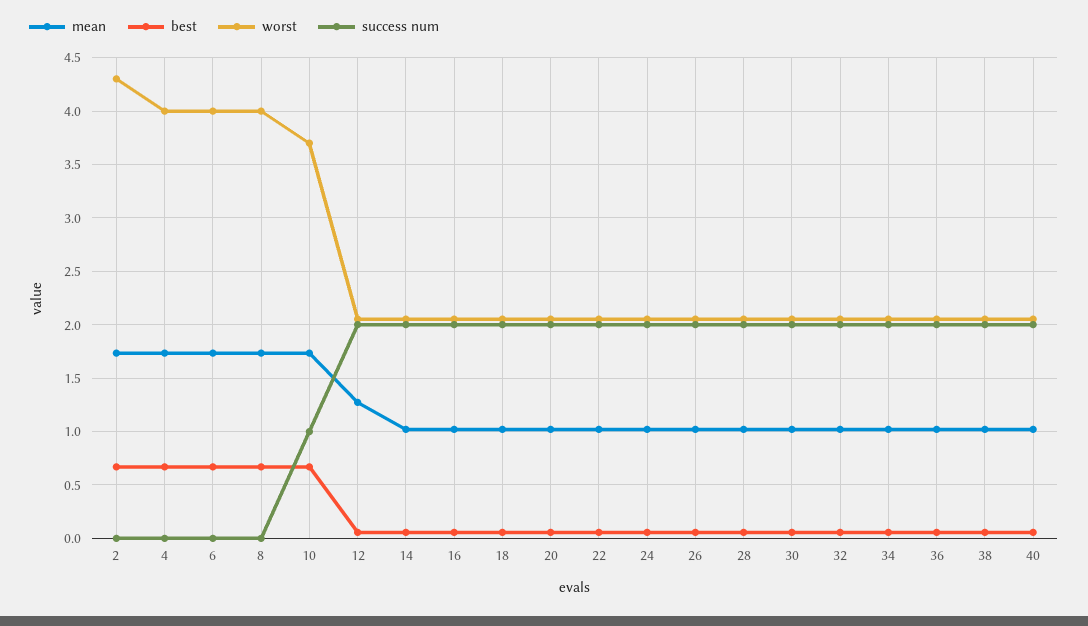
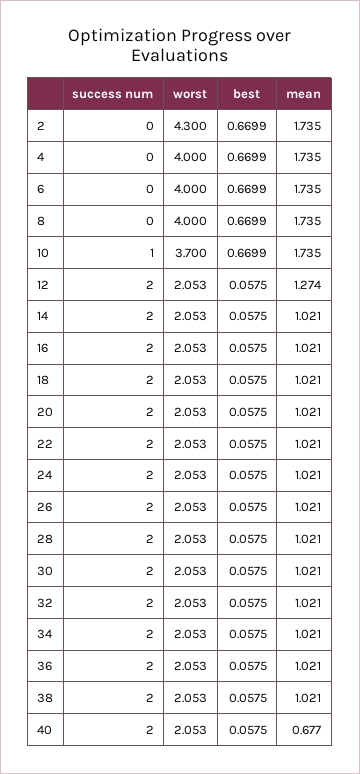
  {
    "mean": {
      "2": 1.735,
      "4": 1.735,
      "6": 1.735,
      "8": 1.735,
      "10": 1.735,
      "12": 1.274,
      "14": 1.021,
      "16": 1.021,
      "18": 1.021,
      "20": 1.021,
      "22": 1.021,
      "24": 1.021,
      "26": 1.021,
      "28": 1.021,
      "30": 1.021,
      "32": 1.021,
      "34": 1.021,
      "36": 1.021,
      "38": 1.021,
-     "40": 1
+     "40": 0.677
    },
    "best": {
      "2": 0.6699,
      "4": 0.6699,
      "6": 0.6699,
      "8": 0.6699,
      "10": 0.6699,
      "12": 0.0575,
      "14": 0.0575,
      "16": 0.0575,
      "18": 0.0575,
      "20": 0.0575,
      "22": 0.0575,
      "24": 0.0575,
      "26": 0.0575,
      "28": 0.0575,
      "30": 0.0575,
      "32": 0.0575,
      "34": 0.0575,
      "36": 0.0575,
      "38": 0.0575,
      "40": 0.0575
    },
    "worst": {
      "2": 4.3,
      "4": 4,
      "6": 4,
      "8": 4,
      "10": 3.7,
      "12": 2.053,
      "14": 2.053,
      "16": 2.053,
      "18": 2.053,
      "20": 2.053,
      "22": 2.053,
      "24": 2.053,
      "26": 2.053,
      "28": 2.053,
      "30": 2.053,
      "32": 2.053,
      "34": 2.053,
      "36": 2.053,
      "38": 2.053,
      "40": 2.053
    },
    "success num": {
      "2": 0,
      "4": 0,
      "6": 0,
      "8": 0,
      "10": 1,
      "12": 2,
      "14": 2,
      "16": 2,
      "18": 2,
      "20": 2,
      "22": 2,
      "24": 2,
      "26": 2,
      "28": 2,
      "30": 2,
      "32": 2,
      "34": 2,
      "36": 2,
      "38": 2,
      "40": 2
    }
  }

